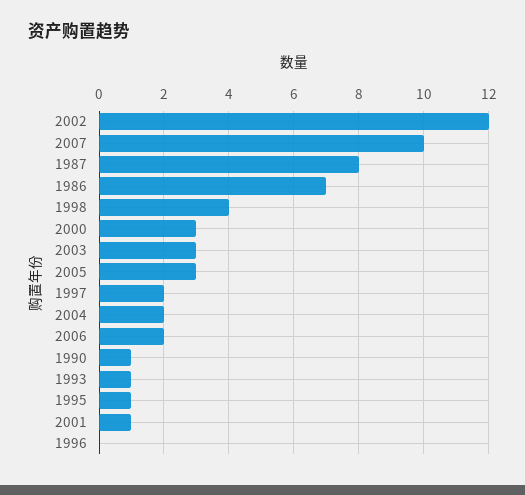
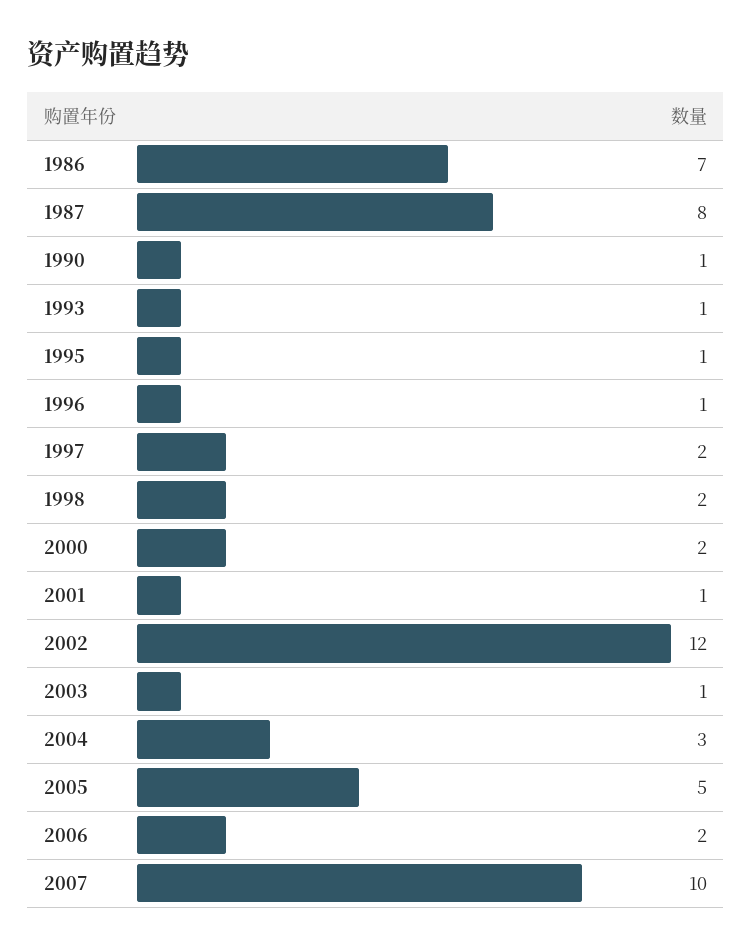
  {
    "2002": 12,
    "2007": 10,
    "1987": 8,
    "1986": 7,
-   "1998": 4,
+   "1998": 2,
-   "2000": 3,
+   "2000": 2,
-   "2003": 3,
+   "2003": 1,
-   "2005": 3,
+   "2005": 5,
    "1997": 2,
-   "2004": 2,
+   "2004": 3,
    "2006": 2,
    "1990": 1,
    "1993": 1,
    "1995": 1,
    "2001": 1,
-   "1996": 0
+   "1996": 1
  }

